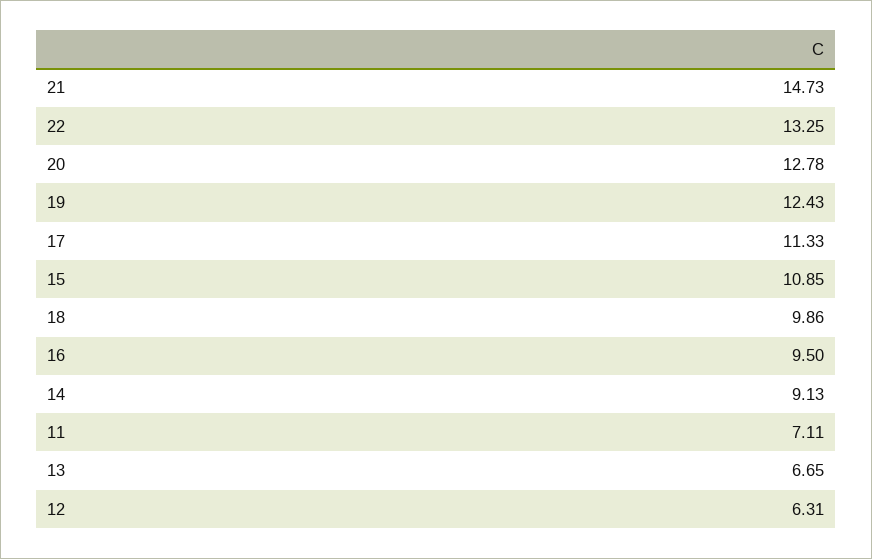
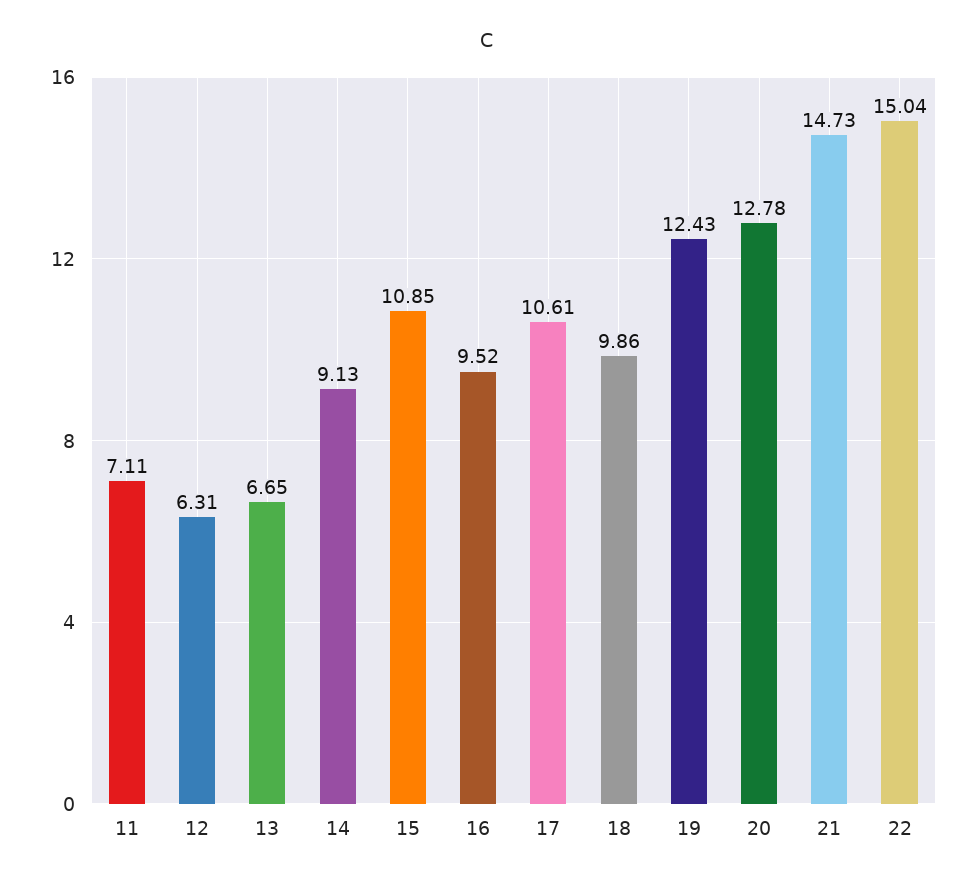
  {
    "21": 14.73,
-   "22": 13.25,
+   "22": 15.04,
    "20": 12.78,
    "19": 12.43,
-   "17": 11.33,
+   "17": 10.61,
    "15": 10.85,
    "18": 9.86,
-   "16": 9.5,
+   "16": 9.52,
    "14": 9.13,
    "11": 7.11,
    "13": 6.65,
    "12": 6.31
  }

